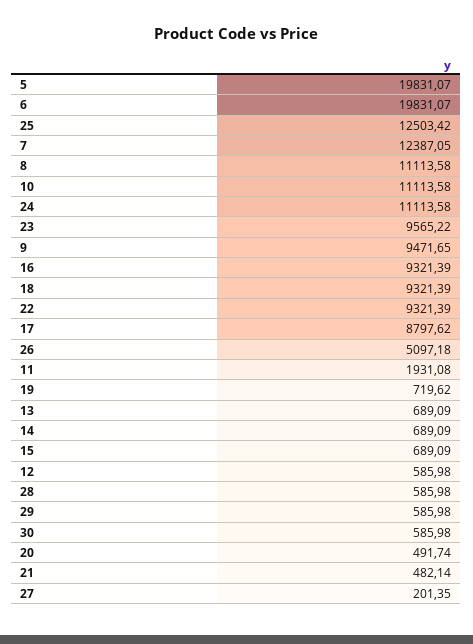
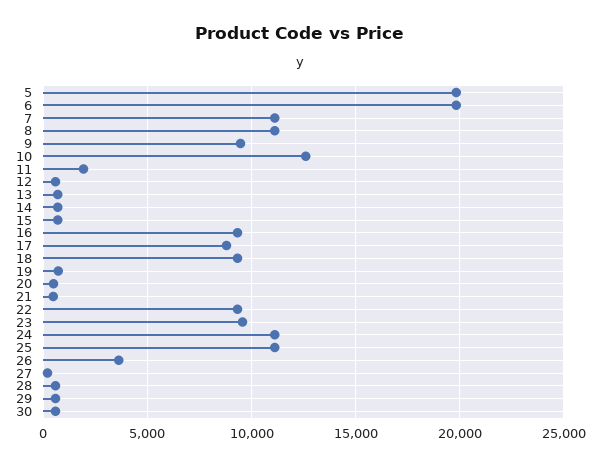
  {
    "5": 19831.07,
    "6": 19831.07,
-   "25": 12503.42,
+   "25": 11000,
-   "7": 12387.05,
+   "7": 11000,
    "8": 11113.58,
-   "10": 11113.58,
+   "10": 12500,
    "24": 11113.58,
    "23": 9565.22,
    "9": 9471.65,
    "16": 9321.39,
    "18": 9321.39,
    "22": 9321.39,
    "17": 8797.62,
-   "26": 5097.18,
+   "26": 3500,
    "11": 1931.08,
    "19": 719.62,
    "13": 689.09,
    "14": 689.09,
    "15": 689.09,
    "12": 585.98,
    "28": 585.98,
    "29": 585.98,
    "30": 585.98,
    "20": 491.74,
    "21": 482.14,
    "27": 201.35
  }

